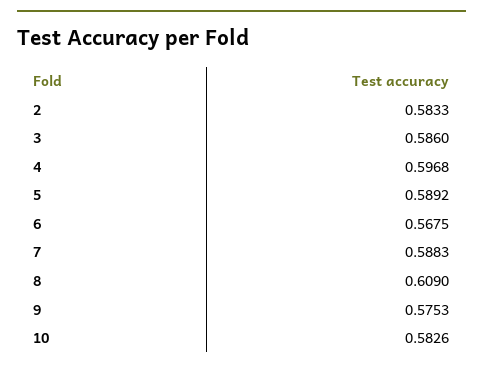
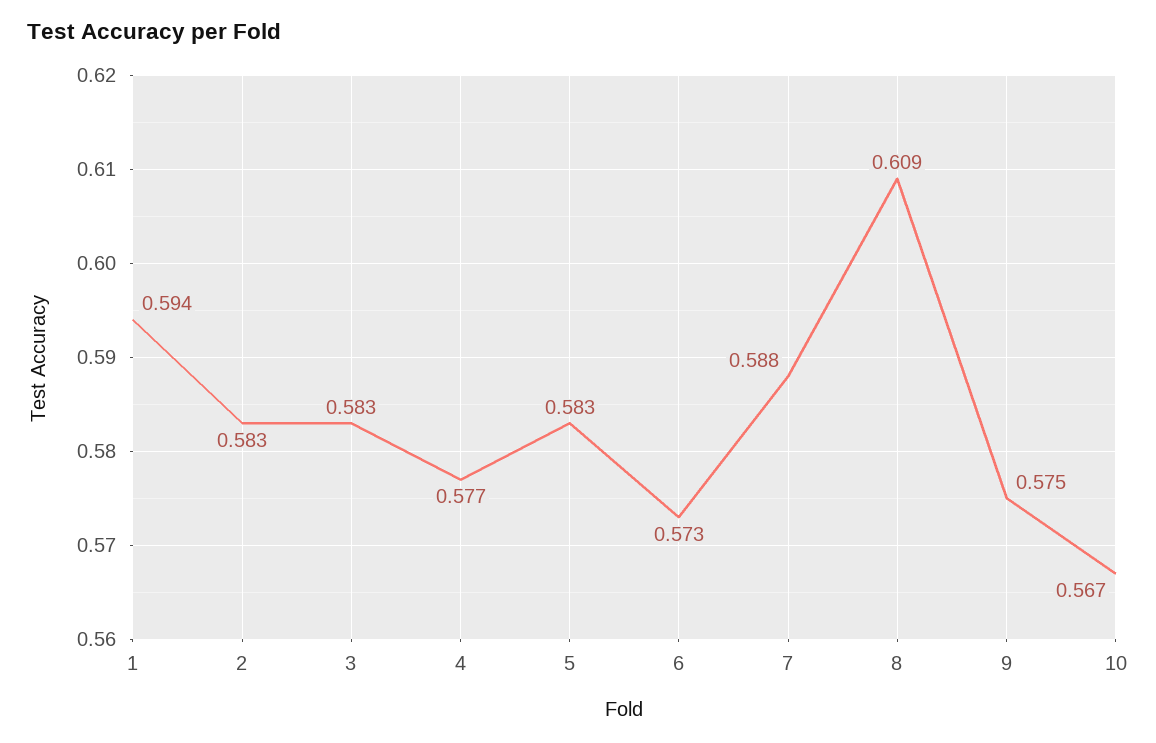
  {
    "2": 0.5833,
-   "3": 0.586,
+   "3": 0.583,
-   "4": 0.5968,
+   "4": 0.577,
-   "5": 0.5892,
+   "5": 0.583,
-   "6": 0.5675,
+   "6": 0.573,
    "7": 0.5883,
    "8": 0.609,
    "9": 0.5753,
-   "10": 0.5826
+   "10": 0.567,
+   "1": 0.594
  }

